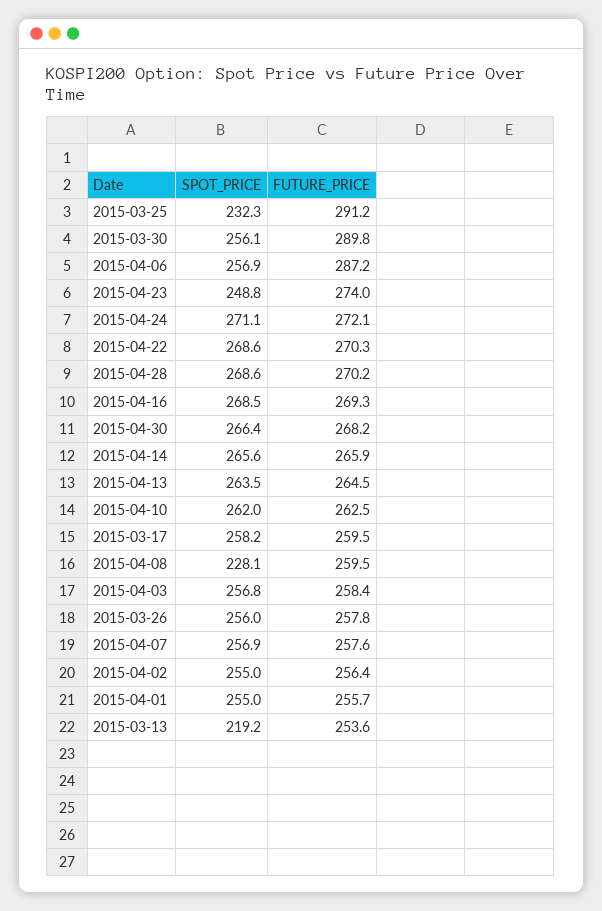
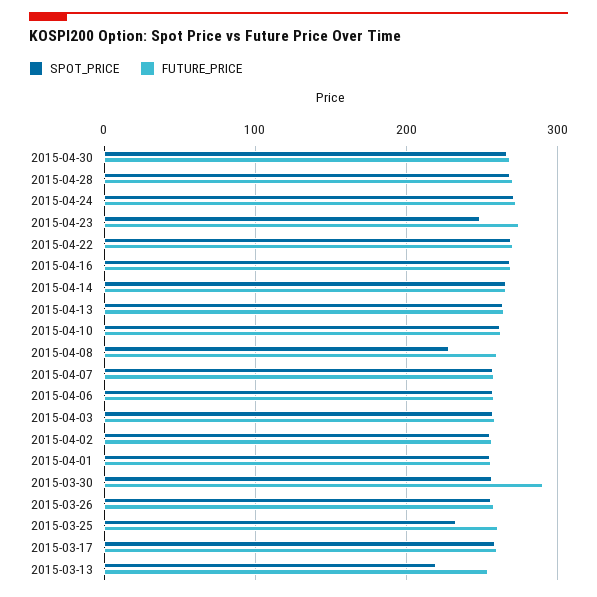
  {
    "SPOT_PRICE": {
      "2015-03-25": 232.3,
      "2015-03-30": 256.1,
      "2015-04-06": 256.9,
      "2015-04-23": 248.8,
      "2015-04-24": 271.1,
      "2015-04-22": 268.6,
      "2015-04-28": 268.6,
      "2015-04-16": 268.5,
      "2015-04-30": 266.4,
      "2015-04-14": 265.6,
      "2015-04-13": 263.5,
      "2015-04-10": 262,
      "2015-03-17": 258.2,
      "2015-04-08": 228.1,
      "2015-04-03": 256.8,
      "2015-03-26": 256,
      "2015-04-07": 256.9,
      "2015-04-02": 255,
      "2015-04-01": 255,
      "2015-03-13": 219.2
    },
    "FUTURE_PRICE": {
-     "2015-03-25": 291.2,
+     "2015-03-25": 260,
      "2015-03-30": 289.8,
-     "2015-04-06": 287.2,
+     "2015-04-06": 260,
      "2015-04-23": 274,
      "2015-04-24": 272.1,
      "2015-04-22": 270.3,
      "2015-04-28": 270.2,
      "2015-04-16": 269.3,
      "2015-04-30": 268.2,
      "2015-04-14": 265.9,
      "2015-04-13": 264.5,
      "2015-04-10": 262.5,
      "2015-03-17": 259.5,
      "2015-04-08": 259.5,
      "2015-04-03": 258.4,
      "2015-03-26": 257.8,
      "2015-04-07": 257.6,
      "2015-04-02": 256.4,
      "2015-04-01": 255.7,
      "2015-03-13": 253.6
    }
  }

